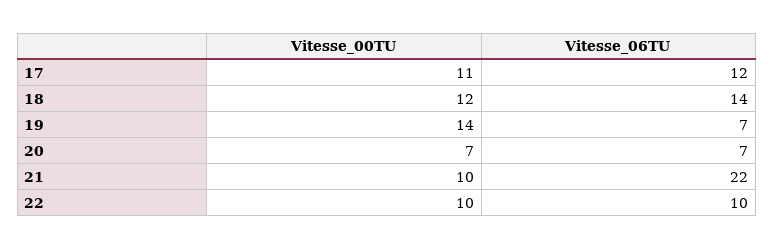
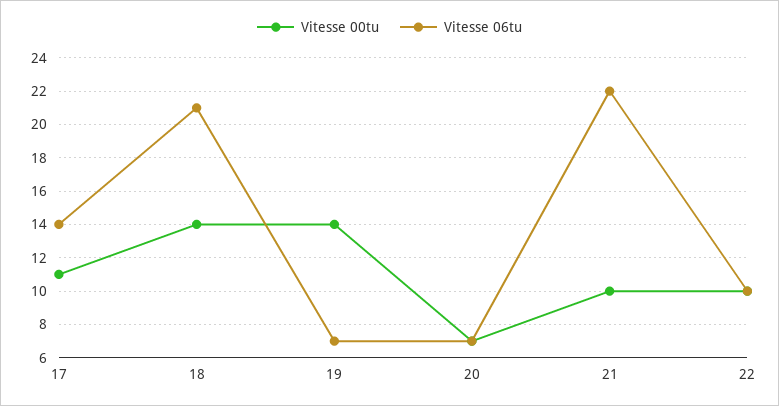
  {
    "Vitesse_00TU": {
      "17": 11,
-     "18": 12,
+     "18": 14,
      "19": 14,
      "20": 7,
      "21": 10,
      "22": 10
    },
    "Vitesse_06TU": {
-     "17": 12,
+     "17": 14,
-     "18": 14,
+     "18": 21,
      "19": 7,
      "20": 7,
      "21": 22,
      "22": 10
    }
  }

